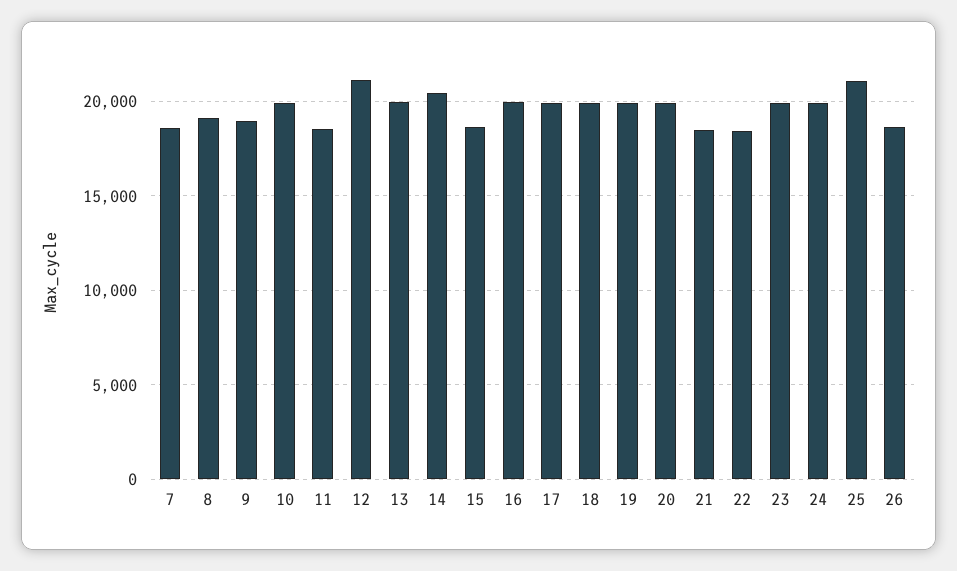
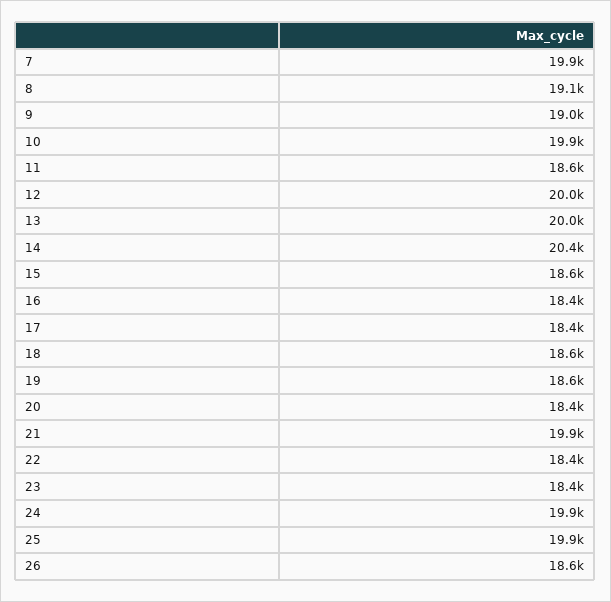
  {
-   "7": 18500,
+   "7": 19900,
    "8": 19100,
    "9": 19000,
    "10": 19900,
    "11": 18600,
-   "12": 21000,
+   "12": 20000,
    "13": 20000,
    "14": 20400,
    "15": 18600,
-   "16": 20000,
+   "16": 18400,
-   "17": 20000,
+   "17": 18400,
-   "18": 20000,
+   "18": 18600,
-   "19": 20000,
+   "19": 18600,
-   "20": 20000,
+   "20": 18400,
-   "21": 18500,
+   "21": 19900,
    "22": 18400,
-   "23": 20000,
+   "23": 18400,
    "24": 19900,
-   "25": 21000,
+   "25": 19900,
    "26": 18600
  }

